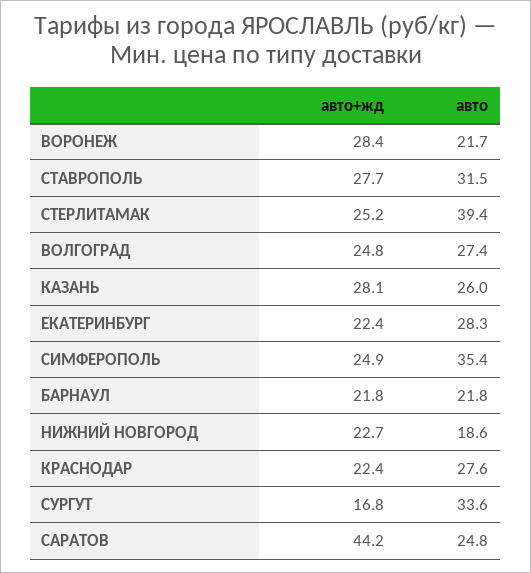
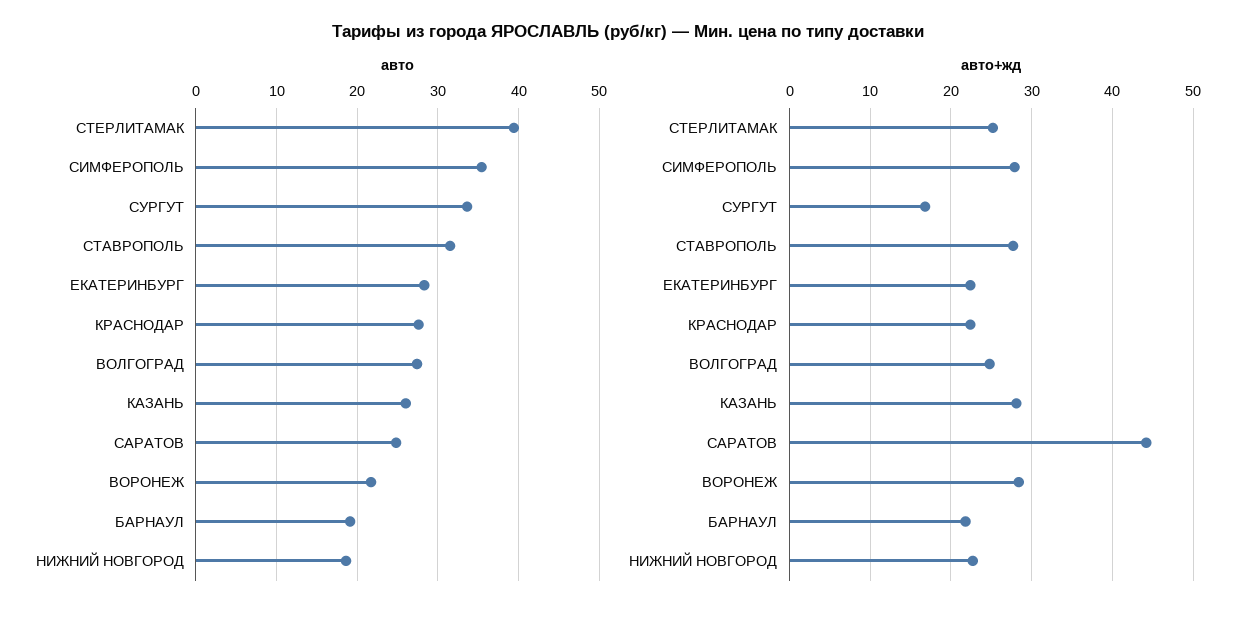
  {
    "авто+жд": {
      "ВОРОНЕЖ": 28.4,
      "СТАВРОПОЛЬ": 27.7,
      "СТЕРЛИТАМАК": 25.2,
      "ВОЛГОГРАД": 24.8,
      "КАЗАНЬ": 28.1,
      "ЕКАТЕРИНБУРГ": 22.4,
-     "СИМФЕРОПОЛЬ": 24.9,
+     "СИМФЕРОПОЛЬ": 28,
      "БАРНАУЛ": 21.8,
      "НИЖНИЙ НОВГОРОД": 22.7,
      "КРАСНОДАР": 22.4,
      "СУРГУТ": 16.8,
      "САРАТОВ": 44.2
    },
    "авто": {
      "ВОРОНЕЖ": 21.7,
      "СТАВРОПОЛЬ": 31.5,
      "СТЕРЛИТАМАК": 39.4,
      "ВОЛГОГРАД": 27.4,
      "КАЗАНЬ": 26,
      "ЕКАТЕРИНБУРГ": 28.3,
      "СИМФЕРОПОЛЬ": 35.4,
-     "БАРНАУЛ": 21.8,
+     "БАРНАУЛ": 19,
      "НИЖНИЙ НОВГОРОД": 18.6,
      "КРАСНОДАР": 27.6,
      "СУРГУТ": 33.6,
      "САРАТОВ": 24.8
    }
  }

